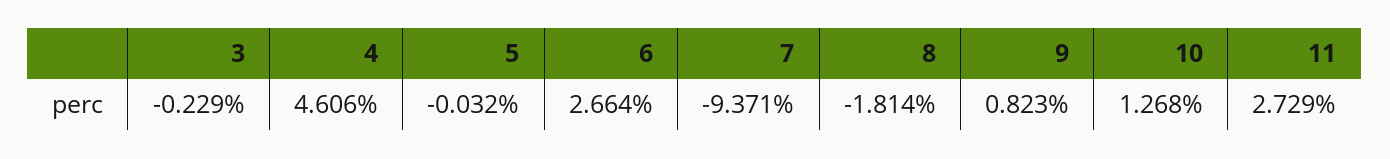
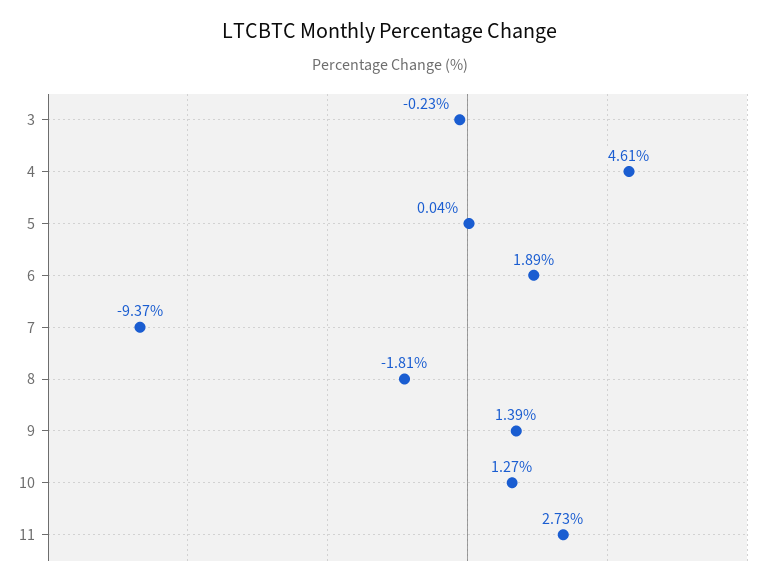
  {
    "3": -0.229,
    "4": 4.606,
-   "5": -0.032,
+   "5": 0.04,
-   "6": 2.664,
+   "6": 1.89,
    "7": -9.371,
    "8": -1.814,
-   "9": 0.823,
+   "9": 1.39,
    "10": 1.268,
    "11": 2.729
  }

